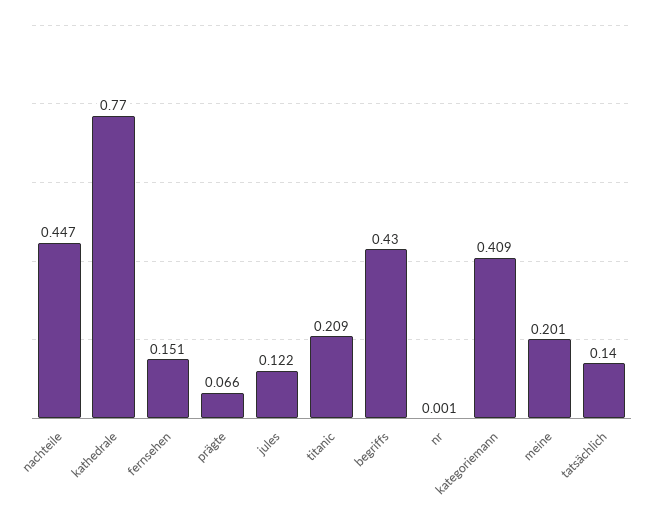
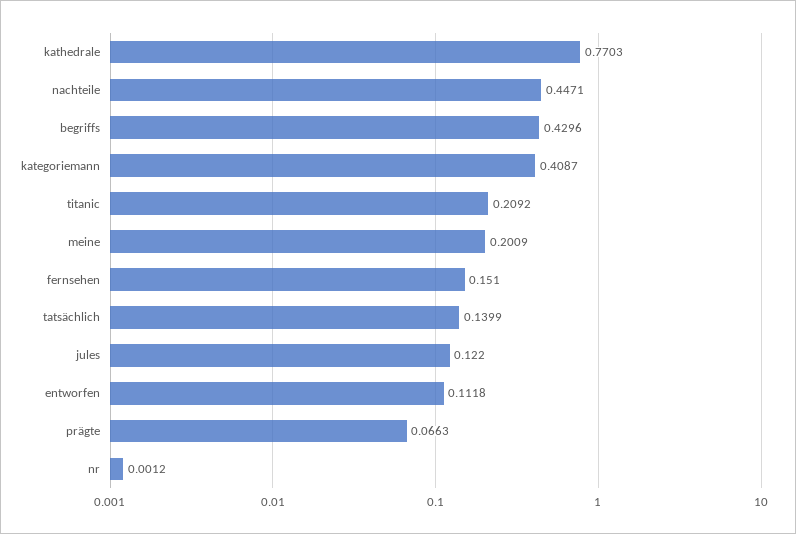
  {
    "nachteile": 0.4471,
    "kathedrale": 0.7703,
    "fernsehen": 0.151,
    "prägte": 0.0663,
    "jules": 0.122,
    "titanic": 0.2092,
    "begriffs": 0.4296,
    "nr": 0.0012,
    "kategoriemann": 0.4087,
    "meine": 0.2009,
-   "tatsächlich": 0.1399
+   "tatsächlich": 0.1399,
+   "entworfen": 0.1118
  }

